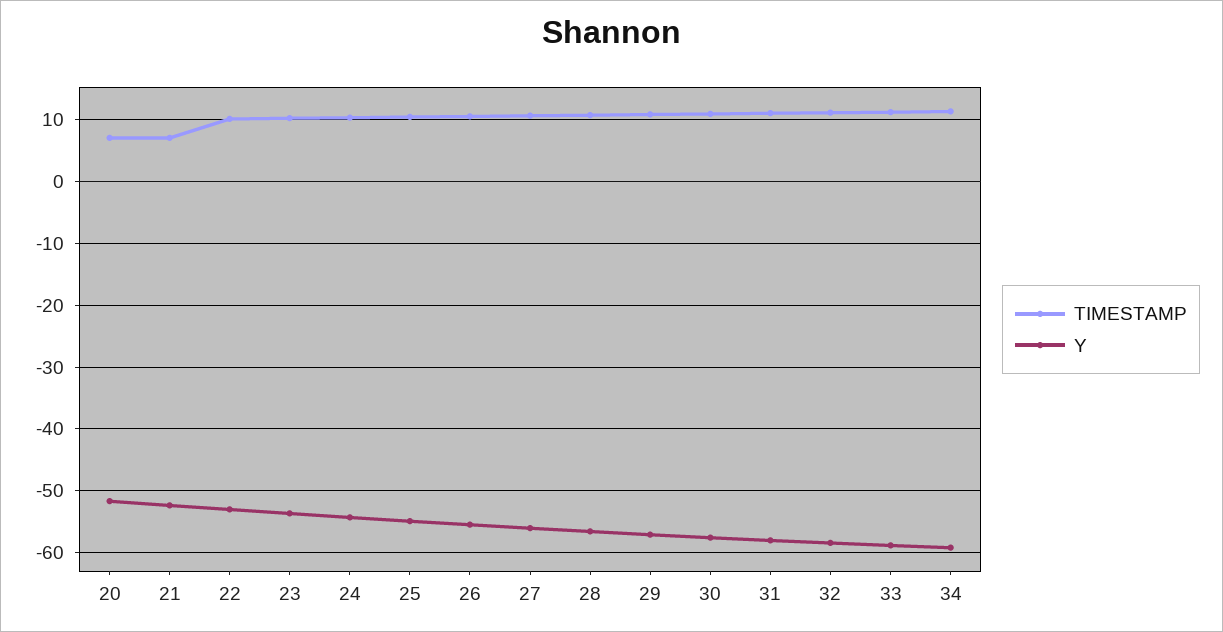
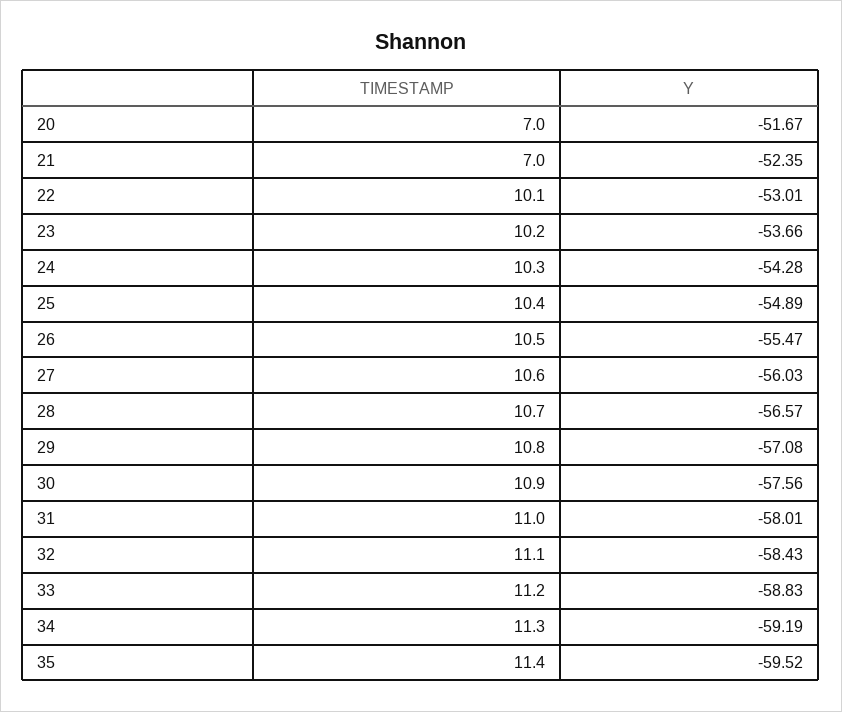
  {
    "TIMESTAMP": {
      "20": 7,
      "21": 7,
      "22": 10.1,
      "23": 10.2,
      "24": 10.3,
      "25": 10.4,
      "26": 10.5,
      "27": 10.6,
      "28": 10.7,
      "29": 10.8,
      "30": 10.9,
      "31": 11,
      "32": 11.1,
      "33": 11.2,
-     "34": 11.3
+     "34": 11.3,
+     "35": 11.4
    },
    "Y": {
      "20": -51.67,
      "21": -52.35,
      "22": -53.01,
      "23": -53.66,
      "24": -54.28,
      "25": -54.89,
      "26": -55.47,
      "27": -56.03,
      "28": -56.57,
      "29": -57.08,
      "30": -57.56,
      "31": -58.01,
      "32": -58.43,
      "33": -58.83,
-     "34": -59.19
+     "34": -59.19,
+     "35": -59.52
    }
  }

